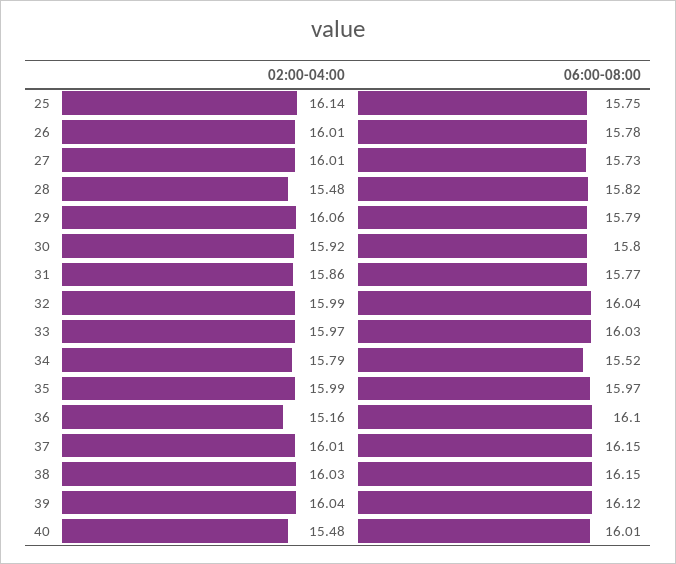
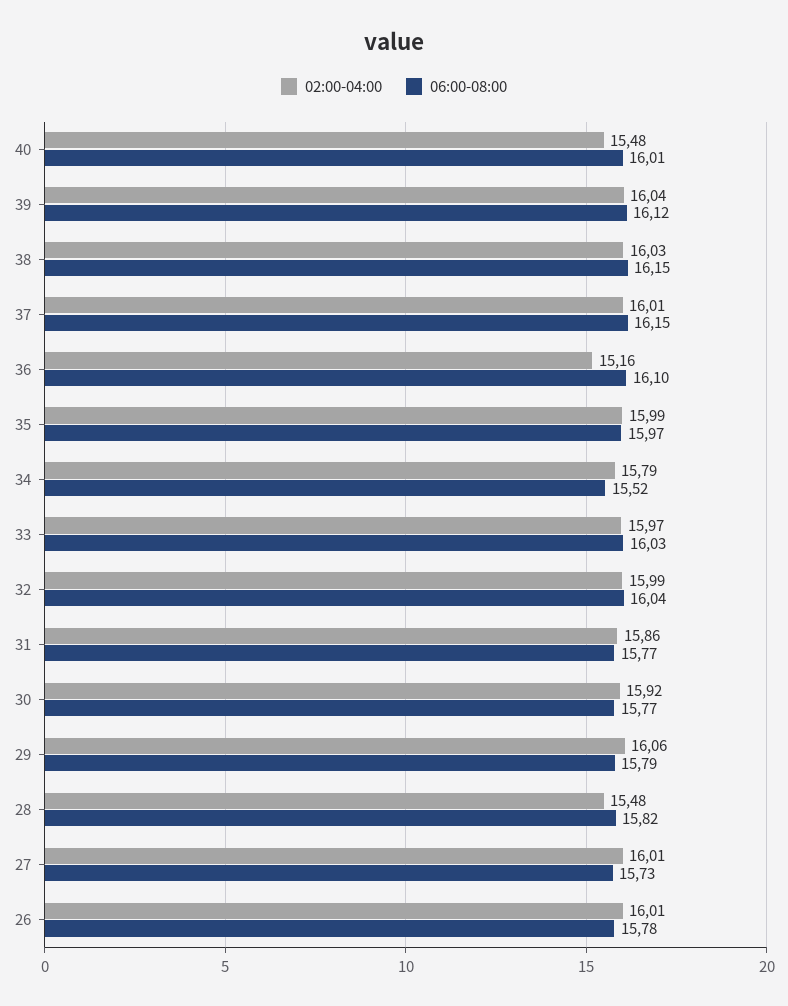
  {
    "02:00-04:00": {
-     "25": 16.14,
      "26": 16.01,
      "27": 16.01,
      "28": 15.48,
      "29": 16.06,
      "30": 15.92,
      "31": 15.86,
      "32": 15.99,
      "33": 15.97,
      "34": 15.79,
      "35": 15.99,
      "36": 15.16,
      "37": 16.01,
      "38": 16.03,
      "39": 16.04,
      "40": 15.48
    },
    "06:00-08:00": {
-     "25": 15.75,
      "26": 15.78,
      "27": 15.73,
      "28": 15.82,
      "29": 15.79,
-     "30": 15.8,
+     "30": 15.77,
      "31": 15.77,
      "32": 16.04,
      "33": 16.03,
      "34": 15.52,
      "35": 15.97,
      "36": 16.1,
      "37": 16.15,
      "38": 16.15,
      "39": 16.12,
      "40": 16.01
    }
  }

